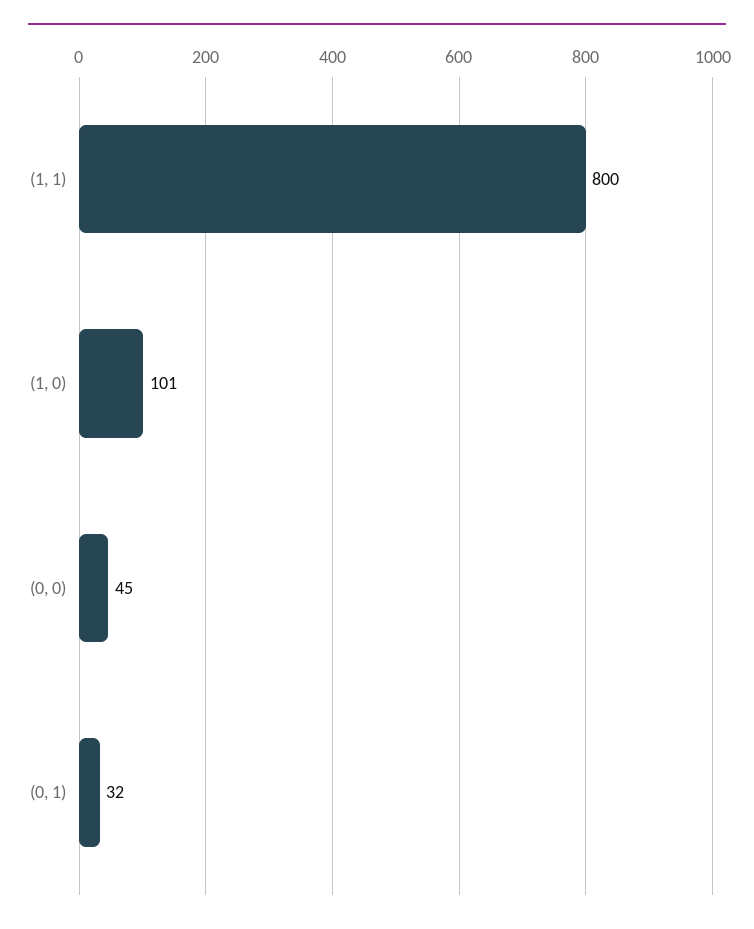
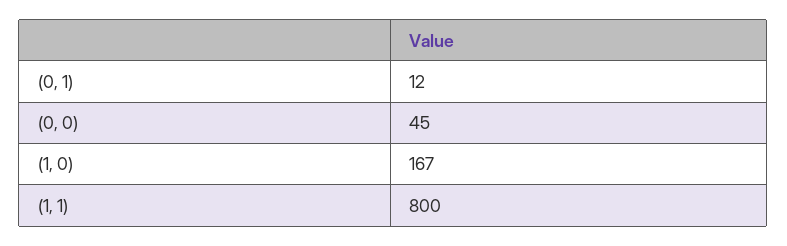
  {
    "(1, 1)": 800,
-   "(1, 0)": 101,
+   "(1, 0)": 167,
    "(0, 0)": 45,
-   "(0, 1)": 32
+   "(0, 1)": 12
  }

